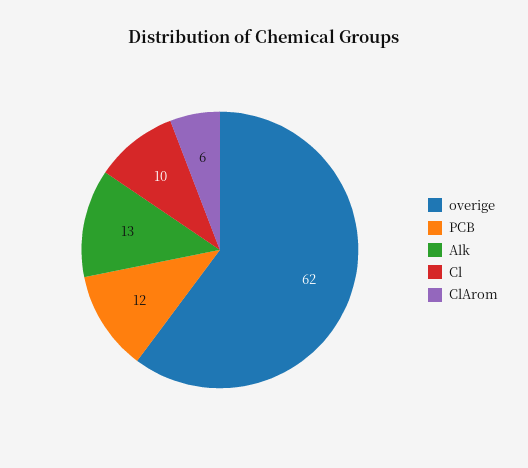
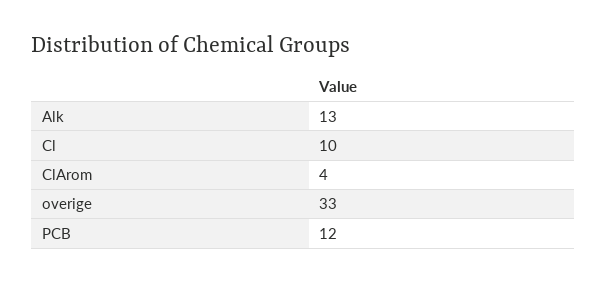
  {
-   "overige": 62,
+   "overige": 33,
    "PCB": 12,
    "Alk": 13,
    "Cl": 10,
-   "ClArom": 6
+   "ClArom": 4
  }

